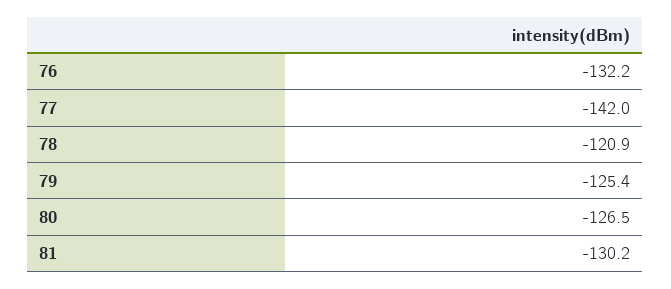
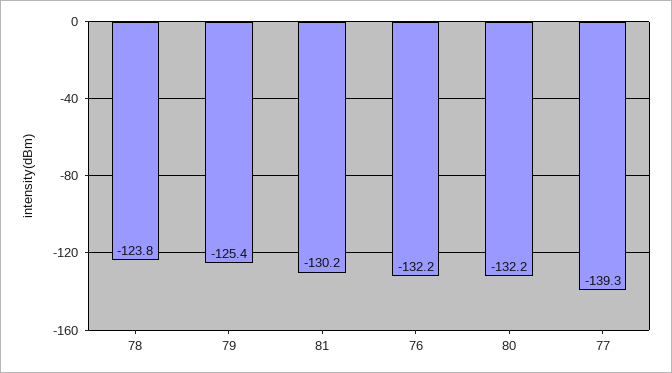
  {
    "76": -132.2,
-   "77": -142,
+   "77": -139.3,
-   "78": -120.9,
+   "78": -123.8,
    "79": -125.4,
-   "80": -126.5,
+   "80": -132.2,
    "81": -130.2
  }

